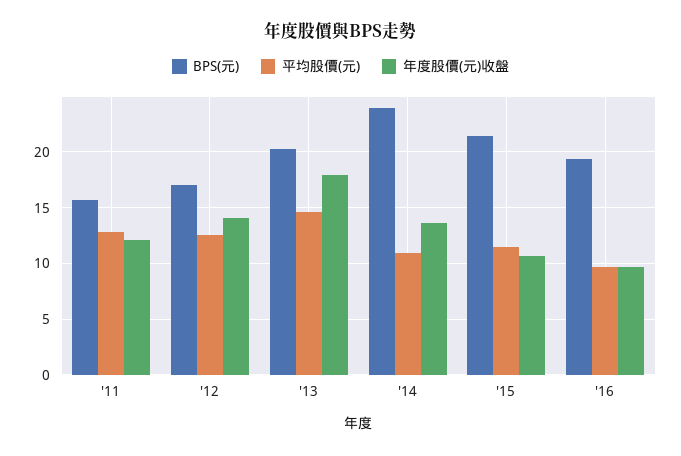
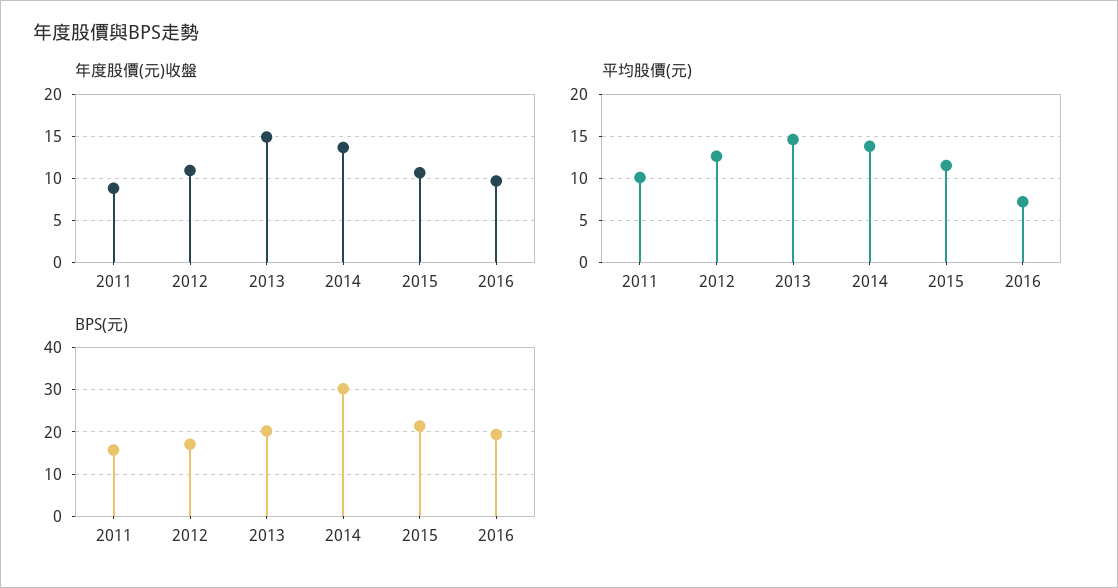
  {
    "BPS(元)": {
      "'11": 16,
      "'12": 17,
      "'13": 20,
-     "'14": 24,
+     "'14": 30,
      "'15": 21,
      "'16": 19
    },
    "平均股價(元)": {
-     "'11": 13,
+     "'11": 10,
      "'12": 13,
      "'13": 15,
-     "'14": 11,
+     "'14": 14,
      "'15": 12,
-     "'16": 10
+     "'16": 7
    },
    "年度股價(元)收盤": {
-     "'11": 12,
+     "'11": 9,
-     "'12": 14,
+     "'12": 11,
-     "'13": 18,
+     "'13": 15,
      "'14": 14,
      "'15": 11,
      "'16": 10
    }
  }

